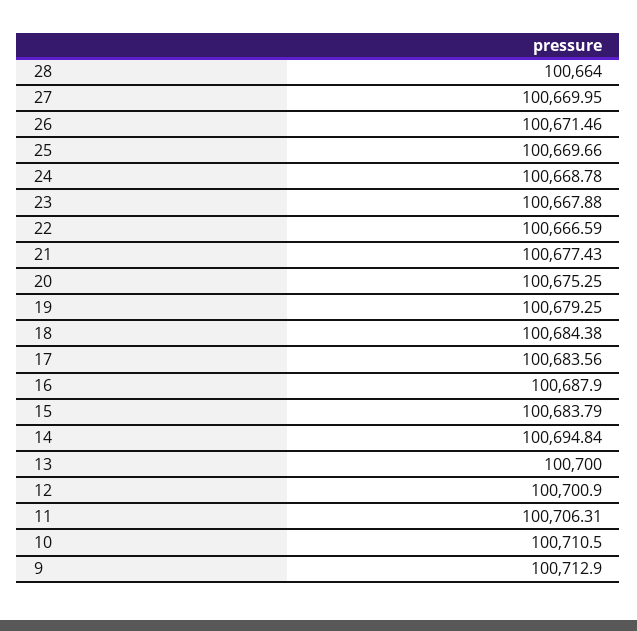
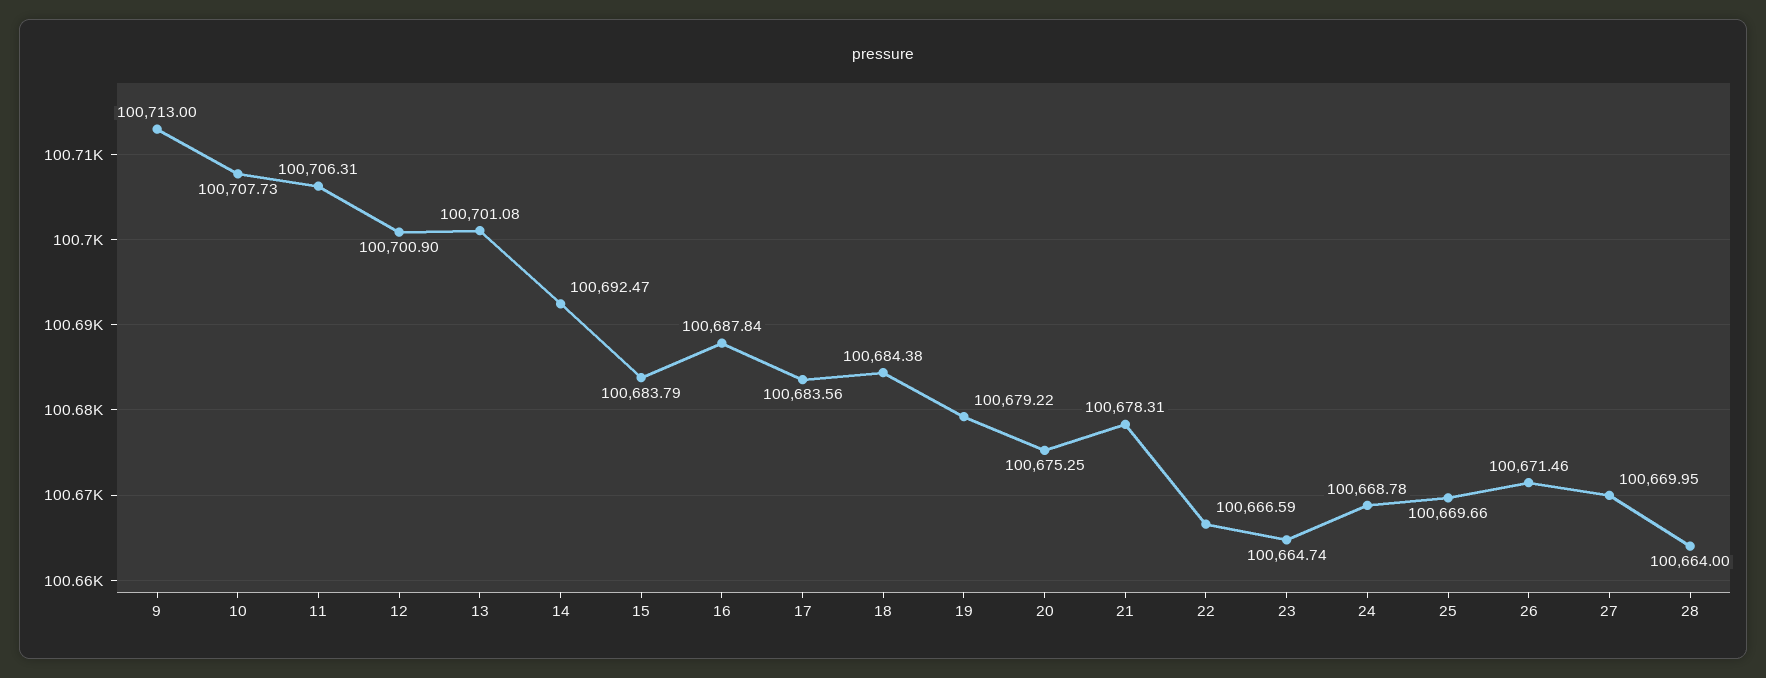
  {
    "28": 100664,
    "27": 100669.95,
    "26": 100671.46,
    "25": 100669.66,
    "24": 100668.78,
-   "23": 100667.88,
+   "23": 100664.74,
    "22": 100666.59,
-   "21": 100677.43,
+   "21": 100678.31,
    "20": 100675.25,
-   "19": 100679.25,
+   "19": 100679.22,
    "18": 100684.38,
    "17": 100683.56,
-   "16": 100687.9,
+   "16": 100687.84,
    "15": 100683.79,
-   "14": 100694.84,
+   "14": 100692.47,
-   "13": 100700,
+   "13": 100701.08,
    "12": 100700.9,
    "11": 100706.31,
-   "10": 100710.5,
+   "10": 100707.73,
-   "9": 100712.9
+   "9": 100713
  }

